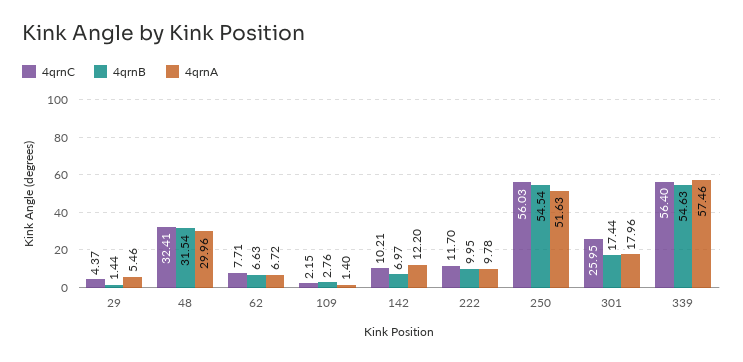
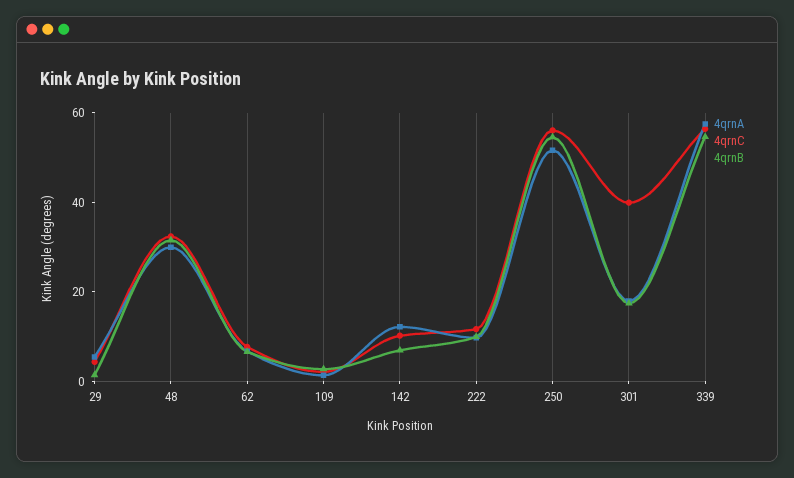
  {
    "4qrnC": {
      "29": 4.37,
      "48": 32.41,
      "62": 7.71,
      "109": 2.15,
      "142": 10.21,
      "222": 11.7,
      "250": 56.03,
-     "301": 25.95,
+     "301": 40,
      "339": 56.4
    },
    "4qrnB": {
      "29": 1.44,
      "48": 31.54,
      "62": 6.63,
      "109": 2.76,
      "142": 6.97,
      "222": 9.95,
      "250": 54.54,
      "301": 17.44,
      "339": 54.63
    },
    "4qrnA": {
      "29": 5.46,
      "48": 29.96,
      "62": 6.72,
      "109": 1.4,
      "142": 12.2,
      "222": 9.78,
      "250": 51.63,
      "301": 17.96,
      "339": 57.46
    }
  }

